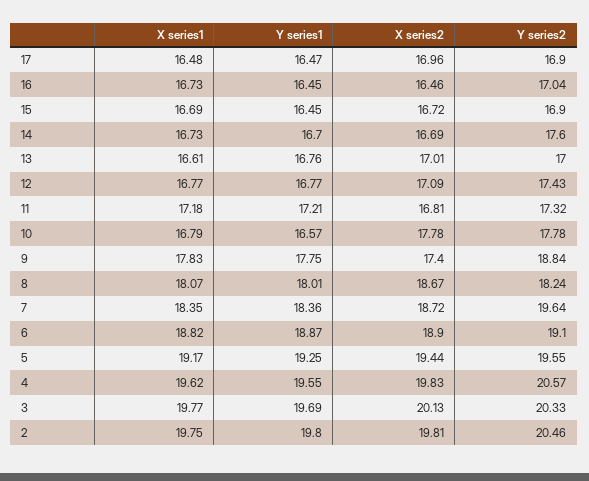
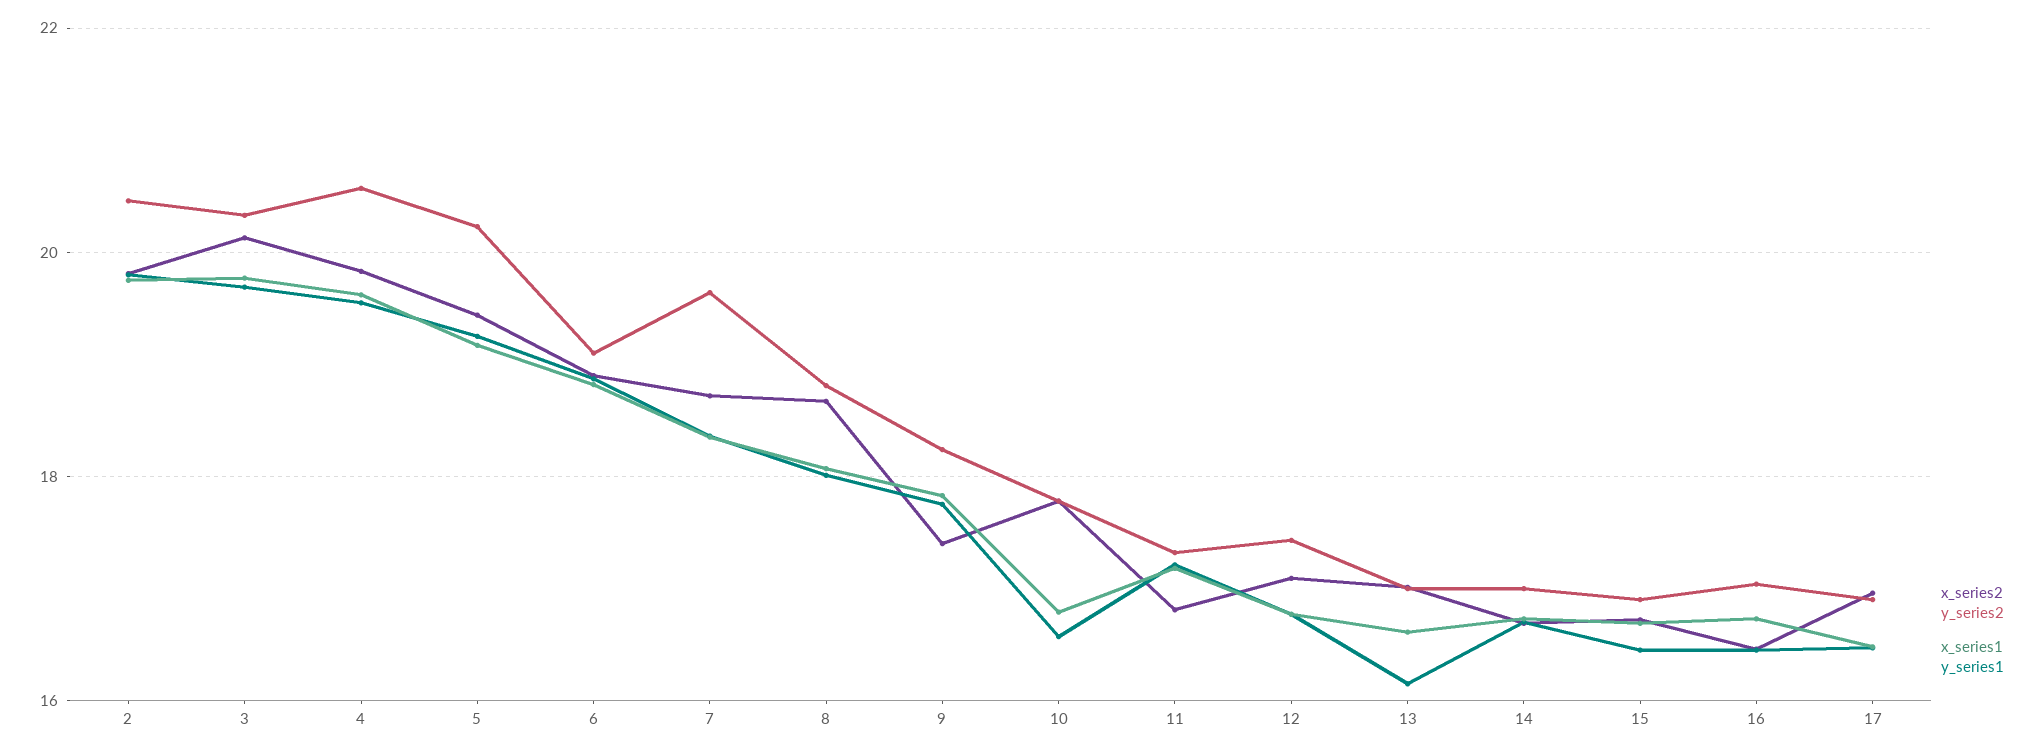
  {
    "X series1": {
      "17": 16.48,
      "16": 16.73,
      "15": 16.69,
      "14": 16.73,
      "13": 16.61,
      "12": 16.77,
      "11": 17.18,
      "10": 16.79,
      "9": 17.83,
      "8": 18.07,
      "7": 18.35,
      "6": 18.82,
      "5": 19.17,
      "4": 19.62,
      "3": 19.77,
      "2": 19.75
    },
    "Y series1": {
      "17": 16.47,
      "16": 16.45,
      "15": 16.45,
      "14": 16.7,
-     "13": 16.76,
+     "13": 16.2,
      "12": 16.77,
      "11": 17.21,
      "10": 16.57,
      "9": 17.75,
      "8": 18.01,
      "7": 18.36,
      "6": 18.87,
      "5": 19.25,
      "4": 19.55,
      "3": 19.69,
      "2": 19.8
    },
    "X series2": {
      "17": 16.96,
      "16": 16.46,
      "15": 16.72,
      "14": 16.69,
      "13": 17.01,
      "12": 17.09,
      "11": 16.81,
      "10": 17.78,
      "9": 17.4,
      "8": 18.67,
      "7": 18.72,
      "6": 18.9,
      "5": 19.44,
      "4": 19.83,
      "3": 20.13,
      "2": 19.81
    },
    "Y series2": {
      "17": 16.9,
      "16": 17.04,
      "15": 16.9,
-     "14": 17.6,
+     "14": 17,
      "13": 17,
      "12": 17.43,
      "11": 17.32,
      "10": 17.78,
-     "9": 18.84,
+     "9": 18.2,
-     "8": 18.24,
+     "8": 18.8,
      "7": 19.64,
      "6": 19.1,
-     "5": 19.55,
+     "5": 20.2,
      "4": 20.57,
      "3": 20.33,
      "2": 20.46
    }
  }

